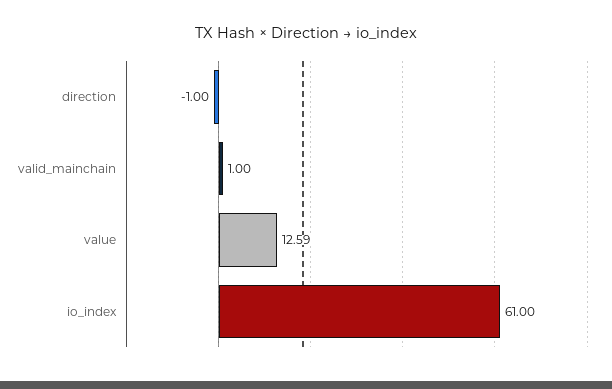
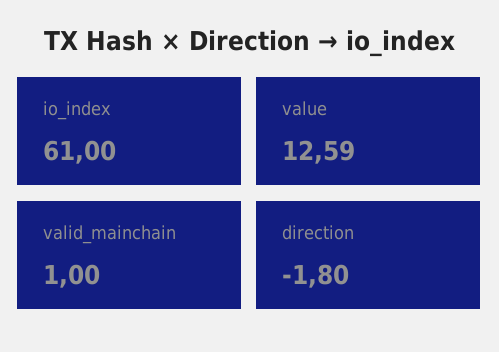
  {
-   "direction": -1,
+   "direction": -1.8,
    "valid_mainchain": 1,
    "value": 12.59,
    "io_index": 61
  }

